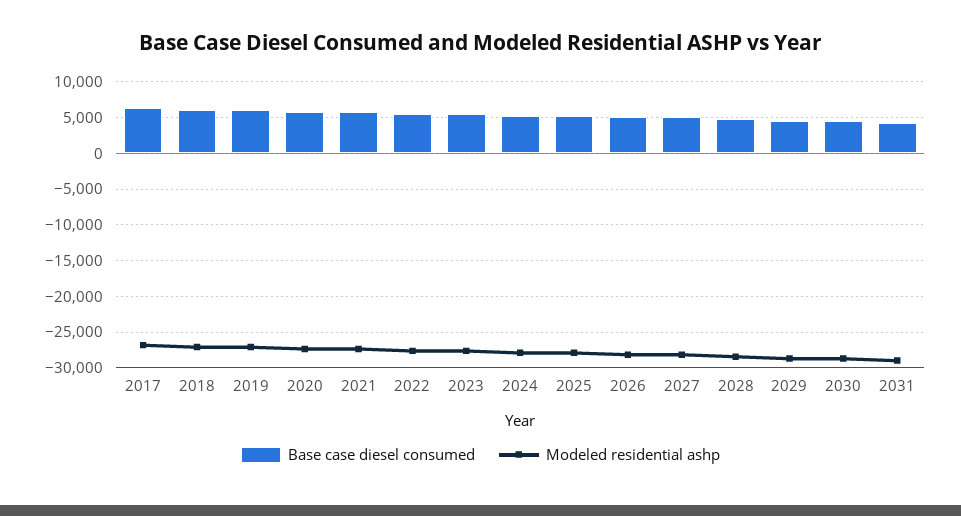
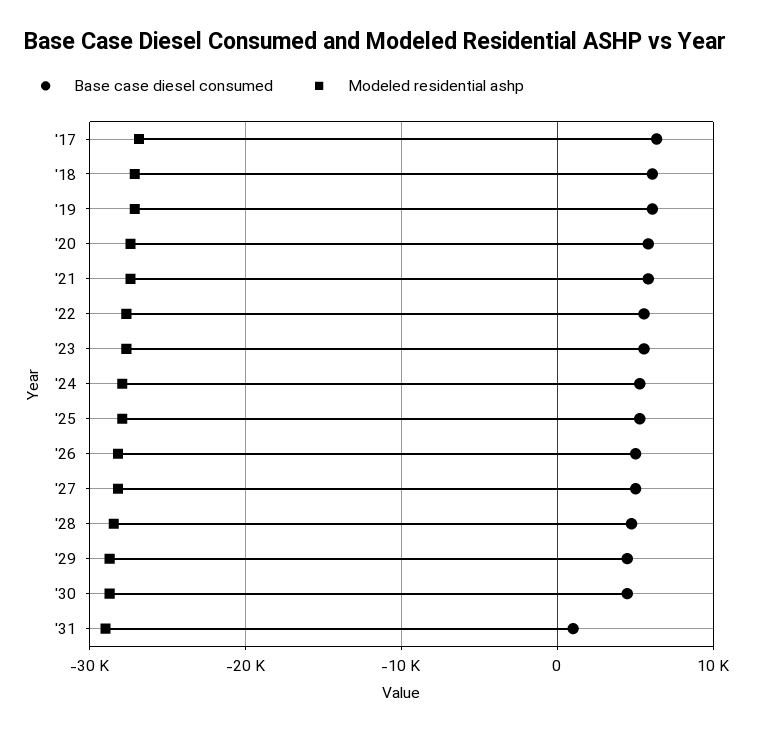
  {
    "Base case diesel consumed": {
      "2017": 6000,
      "2018": 6000,
      "2019": 6000,
      "2020": 6000,
      "2021": 6000,
      "2022": 6000,
      "2023": 6000,
      "2024": 5000,
      "2025": 5000,
      "2026": 5000,
      "2027": 5000,
      "2028": 5000,
      "2029": 4000,
      "2030": 4000,
-     "2031": 4000
+     "2031": 1000
    },
    "Modeled residential ashp": {
      "2017": -27000,
      "2018": -27000,
      "2019": -27000,
      "2020": -27000,
      "2021": -27000,
      "2022": -28000,
      "2023": -28000,
      "2024": -28000,
      "2025": -28000,
      "2026": -28000,
      "2027": -28000,
      "2028": -28000,
      "2029": -29000,
      "2030": -29000,
      "2031": -29000
    }
  }

